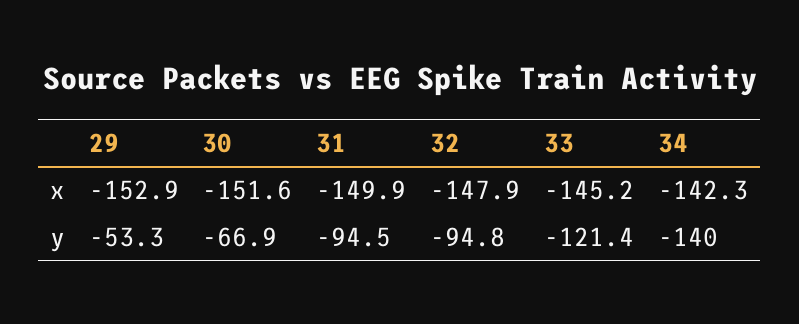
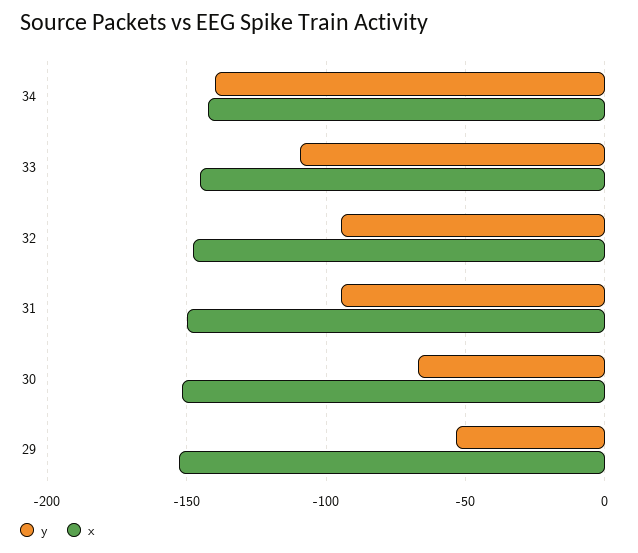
  {
    "x": {
      "29": -152.9,
      "30": -151.6,
      "31": -149.9,
      "32": -147.9,
      "33": -145.2,
      "34": -142.3
    },
    "y": {
      "29": -53.3,
      "30": -66.9,
      "31": -94.5,
      "32": -94.8,
-     "33": -121.4,
+     "33": -110,
      "34": -140
    }
  }

